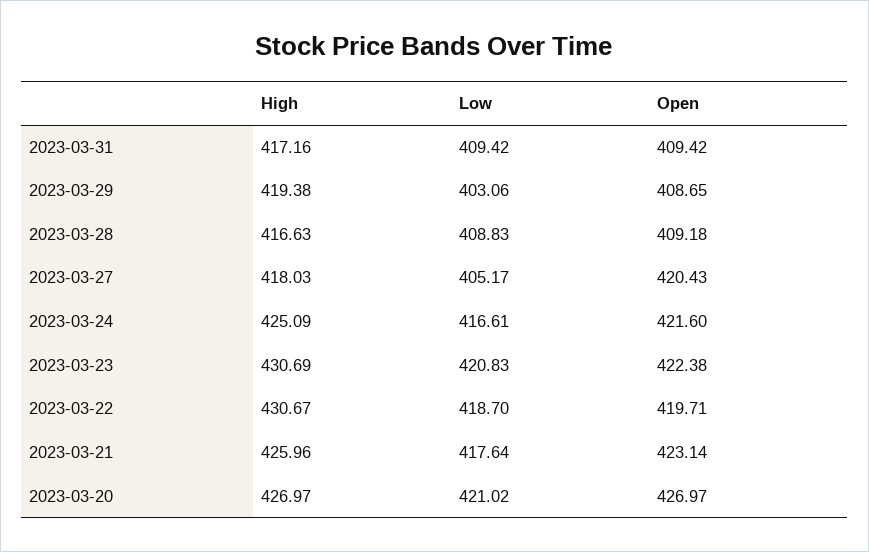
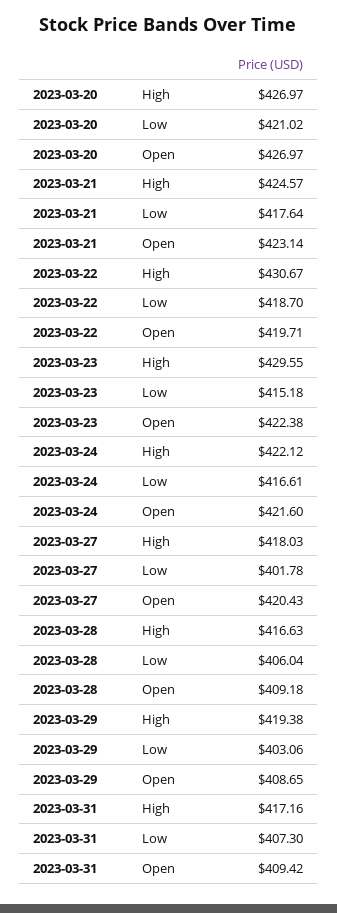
  {
    "High": {
      "2023-03-31": 417.16,
      "2023-03-29": 419.38,
      "2023-03-28": 416.63,
      "2023-03-27": 418.03,
-     "2023-03-24": 425.09,
+     "2023-03-24": 422.12,
-     "2023-03-23": 430.69,
+     "2023-03-23": 429.55,
      "2023-03-22": 430.67,
-     "2023-03-21": 425.96,
+     "2023-03-21": 424.57,
      "2023-03-20": 426.97
    },
    "Low": {
-     "2023-03-31": 409.42,
+     "2023-03-31": 407.3,
      "2023-03-29": 403.06,
-     "2023-03-28": 408.83,
+     "2023-03-28": 406.04,
-     "2023-03-27": 405.17,
+     "2023-03-27": 401.78,
      "2023-03-24": 416.61,
-     "2023-03-23": 420.83,
+     "2023-03-23": 415.18,
      "2023-03-22": 418.7,
      "2023-03-21": 417.64,
      "2023-03-20": 421.02
    },
    "Open": {
      "2023-03-31": 409.42,
      "2023-03-29": 408.65,
      "2023-03-28": 409.18,
      "2023-03-27": 420.43,
      "2023-03-24": 421.6,
      "2023-03-23": 422.38,
      "2023-03-22": 419.71,
      "2023-03-21": 423.14,
      "2023-03-20": 426.97
    }
  }

